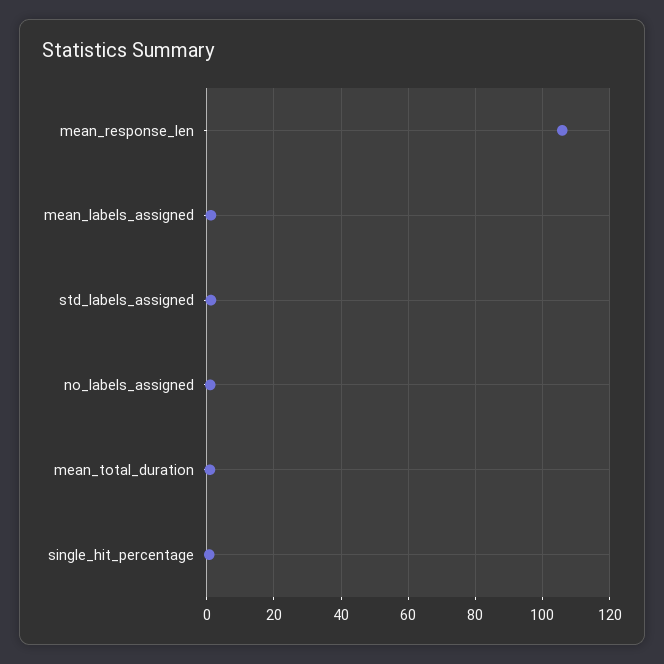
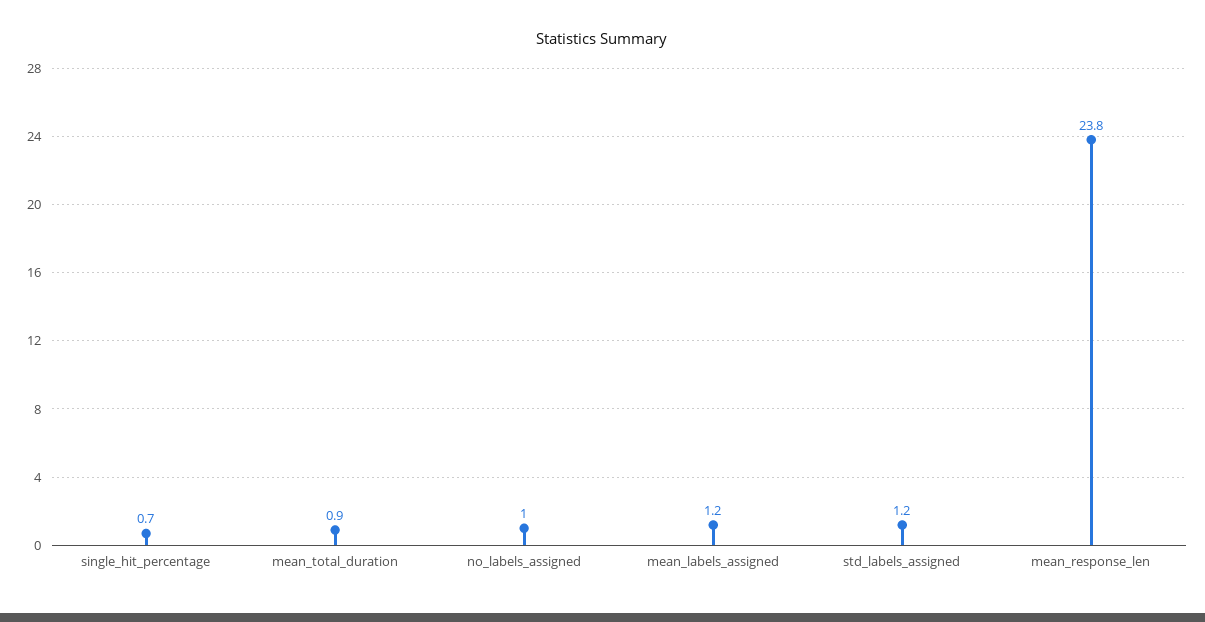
  {
-   "mean_response_len": 106,
+   "mean_response_len": 23.8,
    "mean_labels_assigned": 1.2,
    "std_labels_assigned": 1.2,
    "no_labels_assigned": 1,
    "mean_total_duration": 0.9,
    "single_hit_percentage": 0.7
  }

